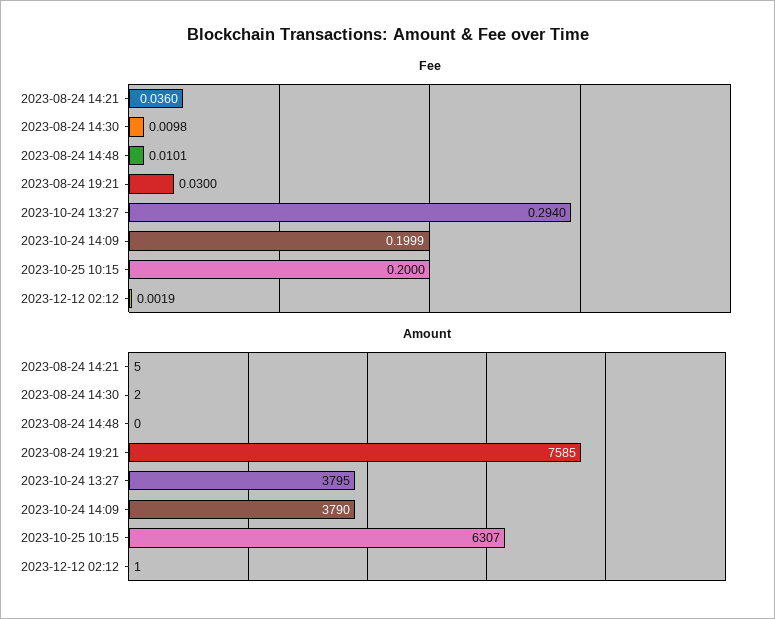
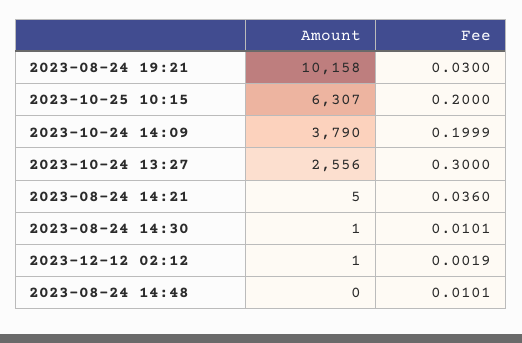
  {
    "Fee": {
      "2023-08-24 14:21": 0.036,
-     "2023-08-24 14:30": 0.0098,
+     "2023-08-24 14:30": 0.0101,
      "2023-08-24 14:48": 0.0101,
      "2023-08-24 19:21": 0.03,
-     "2023-10-24 13:27": 0.294,
+     "2023-10-24 13:27": 0.3,
      "2023-10-24 14:09": 0.1999,
      "2023-10-25 10:15": 0.2,
      "2023-12-12 02:12": 0.0019
    },
    "Amount": {
      "2023-08-24 14:21": 5,
-     "2023-08-24 14:30": 2,
+     "2023-08-24 14:30": 1,
      "2023-08-24 14:48": 0,
-     "2023-08-24 19:21": 7585,
+     "2023-08-24 19:21": 10158,
-     "2023-10-24 13:27": 3795,
+     "2023-10-24 13:27": 2556,
      "2023-10-24 14:09": 3790,
      "2023-10-25 10:15": 6307,
      "2023-12-12 02:12": 1
    }
  }

